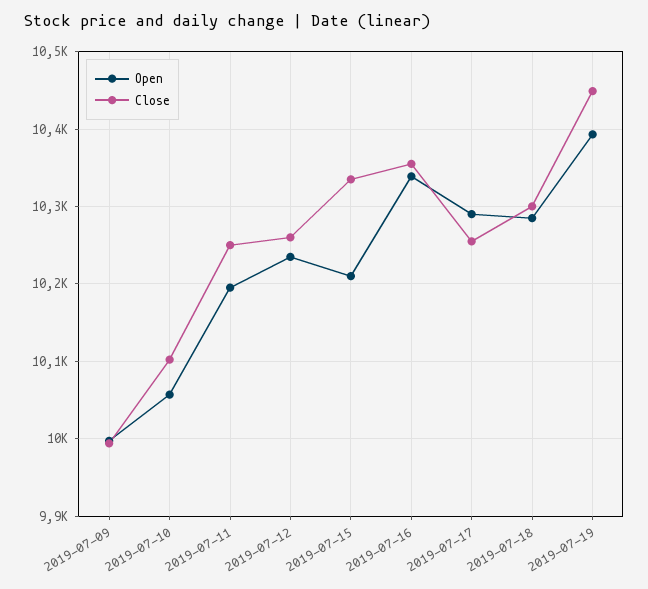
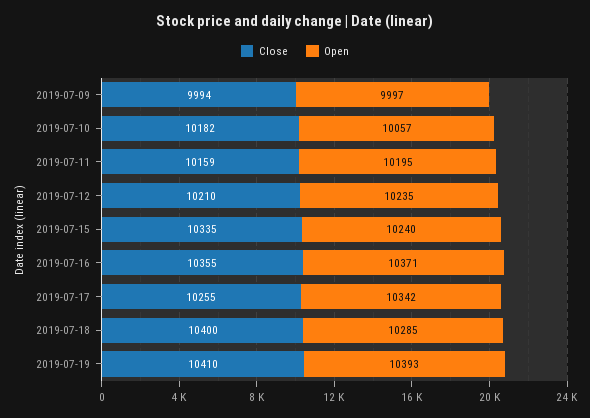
  {
    "Open": {
      "2019-07-09": 9997,
      "2019-07-10": 10057,
      "2019-07-11": 10195,
      "2019-07-12": 10235,
-     "2019-07-15": 10210,
+     "2019-07-15": 10240,
-     "2019-07-16": 10340,
+     "2019-07-16": 10371,
-     "2019-07-17": 10290,
+     "2019-07-17": 10342,
      "2019-07-18": 10285,
      "2019-07-19": 10393
    },
    "Close": {
      "2019-07-09": 9994,
-     "2019-07-10": 10100,
+     "2019-07-10": 10182,
-     "2019-07-11": 10250,
+     "2019-07-11": 10159,
-     "2019-07-12": 10260,
+     "2019-07-12": 10210,
      "2019-07-15": 10335,
      "2019-07-16": 10355,
      "2019-07-17": 10255,
-     "2019-07-18": 10300,
+     "2019-07-18": 10400,
-     "2019-07-19": 10450
+     "2019-07-19": 10410
    }
  }

